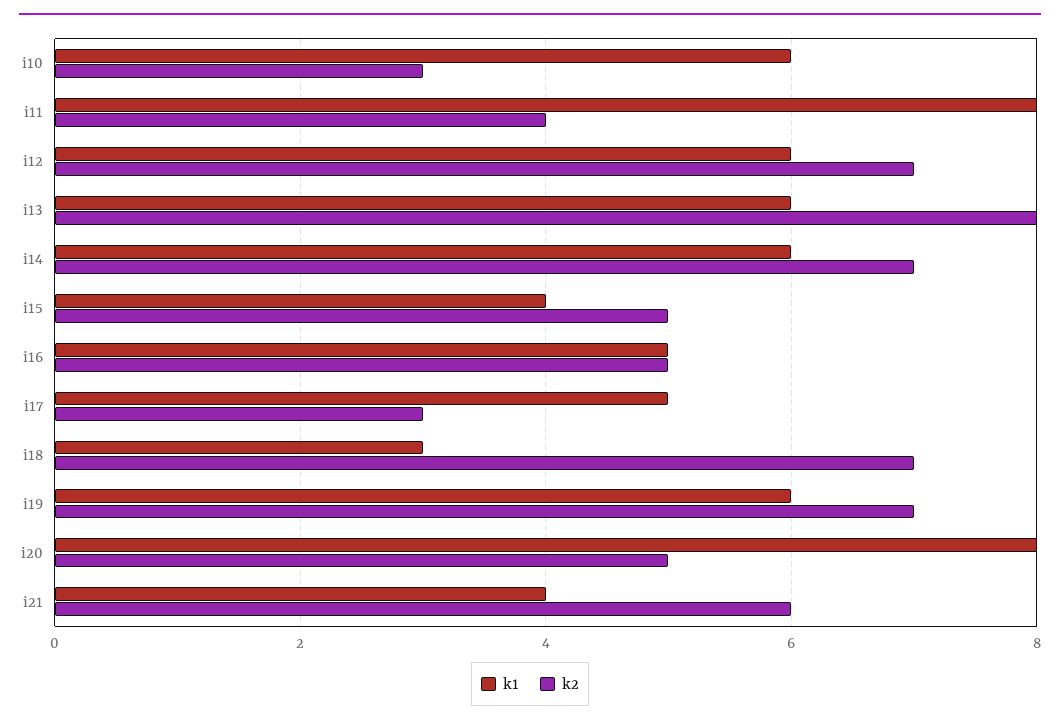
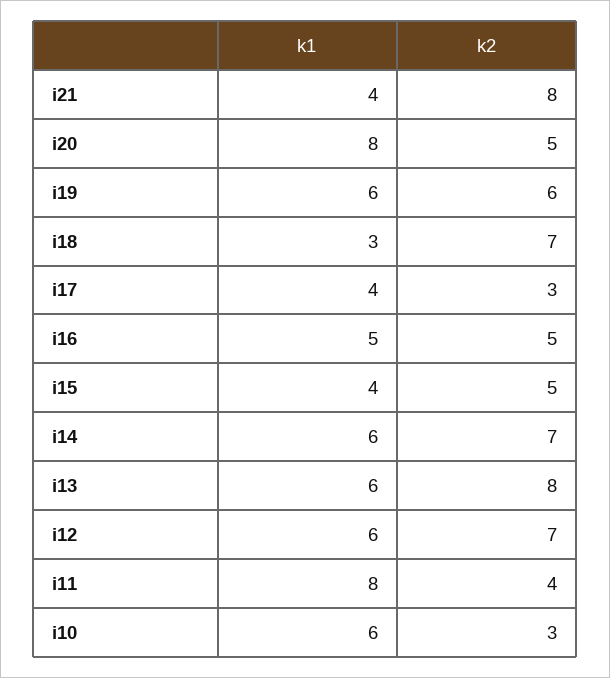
  {
    "k1": {
      "i10": 6,
      "i11": 8,
      "i12": 6,
      "i13": 6,
      "i14": 6,
      "i15": 4,
      "i16": 5,
-     "i17": 5,
+     "i17": 4,
      "i18": 3,
      "i19": 6,
      "i20": 8,
      "i21": 4
    },
    "k2": {
      "i10": 3,
      "i11": 4,
      "i12": 7,
      "i13": 8,
      "i14": 7,
      "i15": 5,
      "i16": 5,
      "i17": 3,
      "i18": 7,
-     "i19": 7,
+     "i19": 6,
      "i20": 5,
-     "i21": 6
+     "i21": 8
    }
  }

